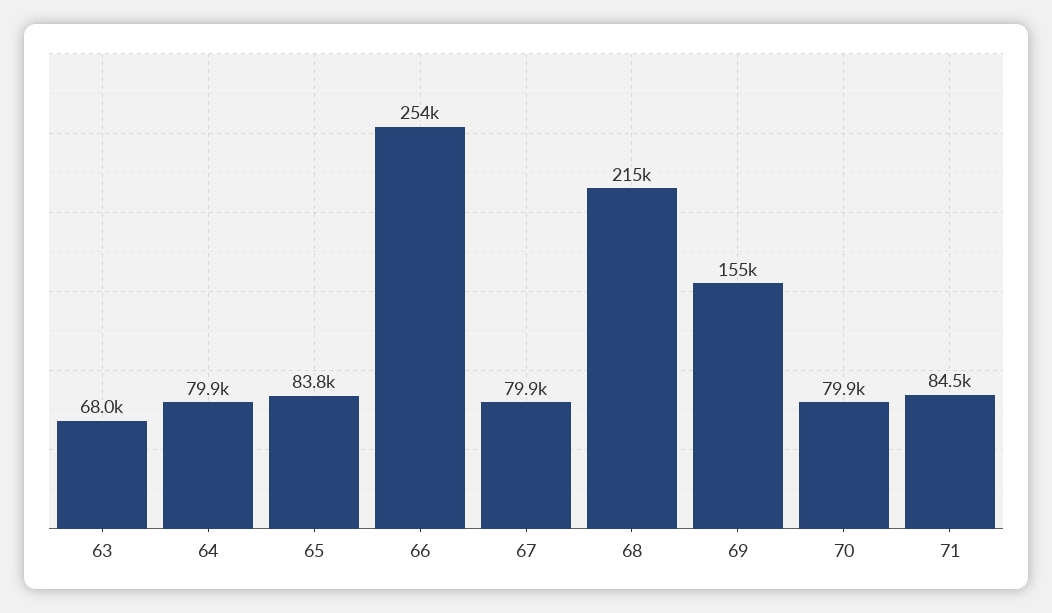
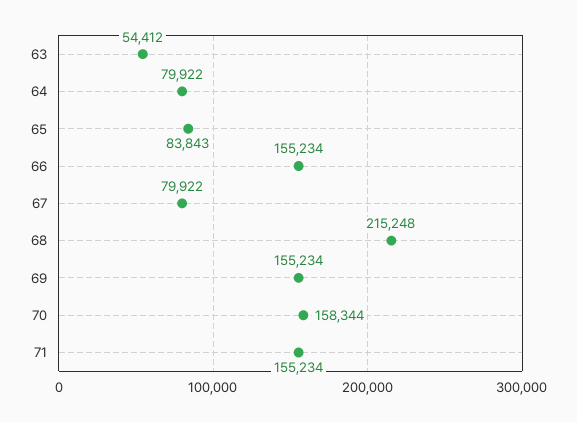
  {
-   "63": 68000,
+   "63": 54412,
    "64": 79922,
    "65": 83843,
-   "66": 254000,
+   "66": 155234,
    "67": 79922,
    "68": 215248,
    "69": 155234,
-   "70": 79900,
+   "70": 158344,
-   "71": 84500
+   "71": 155234
  }

